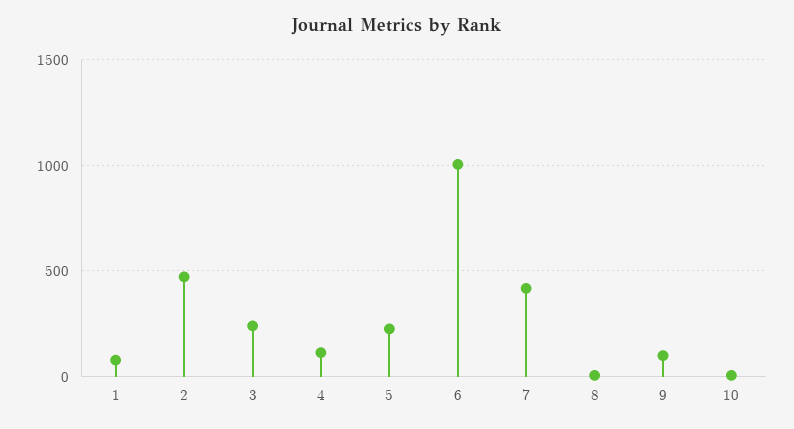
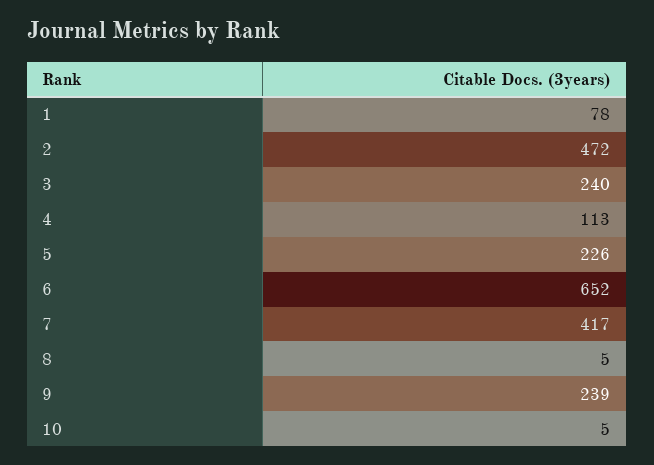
  {
    "1": 78,
    "2": 472,
    "3": 240,
    "4": 113,
    "5": 226,
-   "6": 1000,
+   "6": 652,
    "7": 417,
    "8": 5,
-   "9": 100,
+   "9": 239,
    "10": 5
  }

